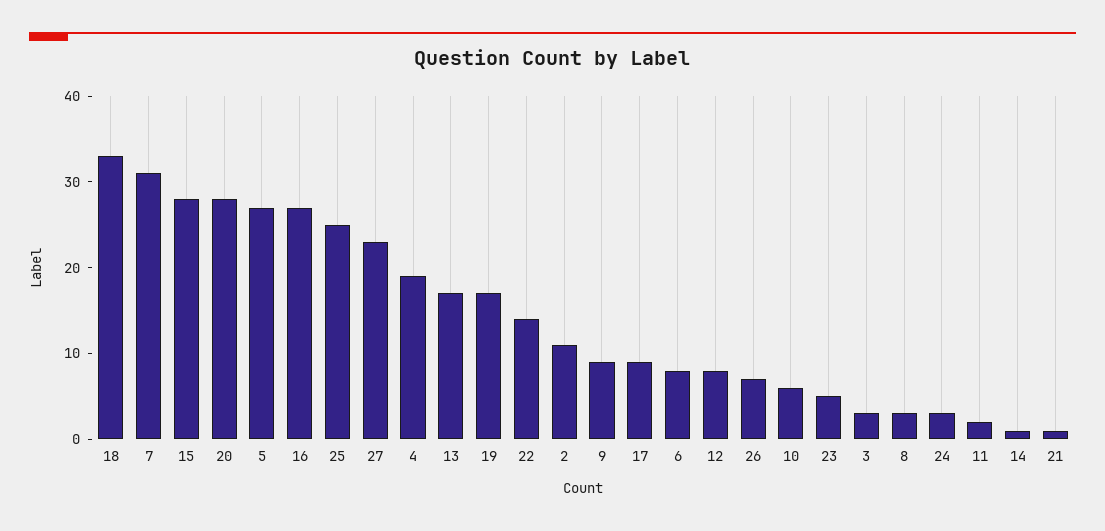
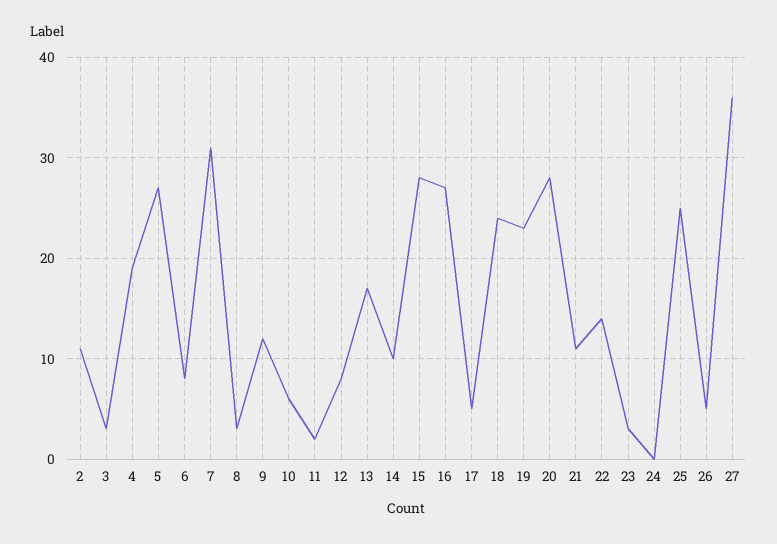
  {
-   "18": 33,
+   "18": 24,
    "7": 31,
    "15": 28,
    "20": 28,
    "5": 27,
    "16": 27,
    "25": 25,
-   "27": 23,
+   "27": 36,
    "4": 19,
    "13": 17,
-   "19": 17,
+   "19": 23,
    "22": 14,
    "2": 11,
-   "9": 9,
+   "9": 12,
-   "17": 9,
+   "17": 5,
    "6": 8,
    "12": 8,
-   "26": 7,
+   "26": 5,
    "10": 6,
-   "23": 5,
+   "23": 3,
    "3": 3,
    "8": 3,
-   "24": 3,
+   "24": 0,
    "11": 2,
-   "14": 1,
+   "14": 10,
-   "21": 1
+   "21": 11
  }

